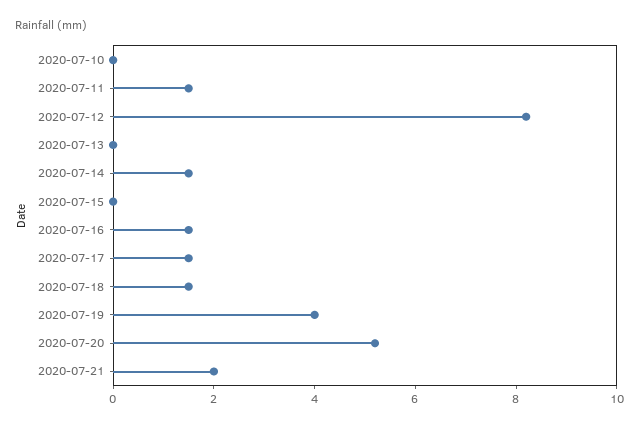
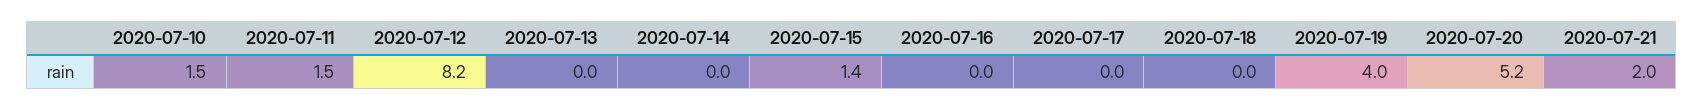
  {
-   "2020-07-10": 0,
+   "2020-07-10": 1.5,
    "2020-07-11": 1.5,
    "2020-07-12": 8.2,
    "2020-07-13": 0,
-   "2020-07-14": 1.5,
+   "2020-07-14": 0,
-   "2020-07-15": 0,
+   "2020-07-15": 1.4,
-   "2020-07-16": 1.5,
+   "2020-07-16": 0,
-   "2020-07-17": 1.5,
+   "2020-07-17": 0,
-   "2020-07-18": 1.5,
+   "2020-07-18": 0,
    "2020-07-19": 4,
    "2020-07-20": 5.2,
    "2020-07-21": 2
  }

